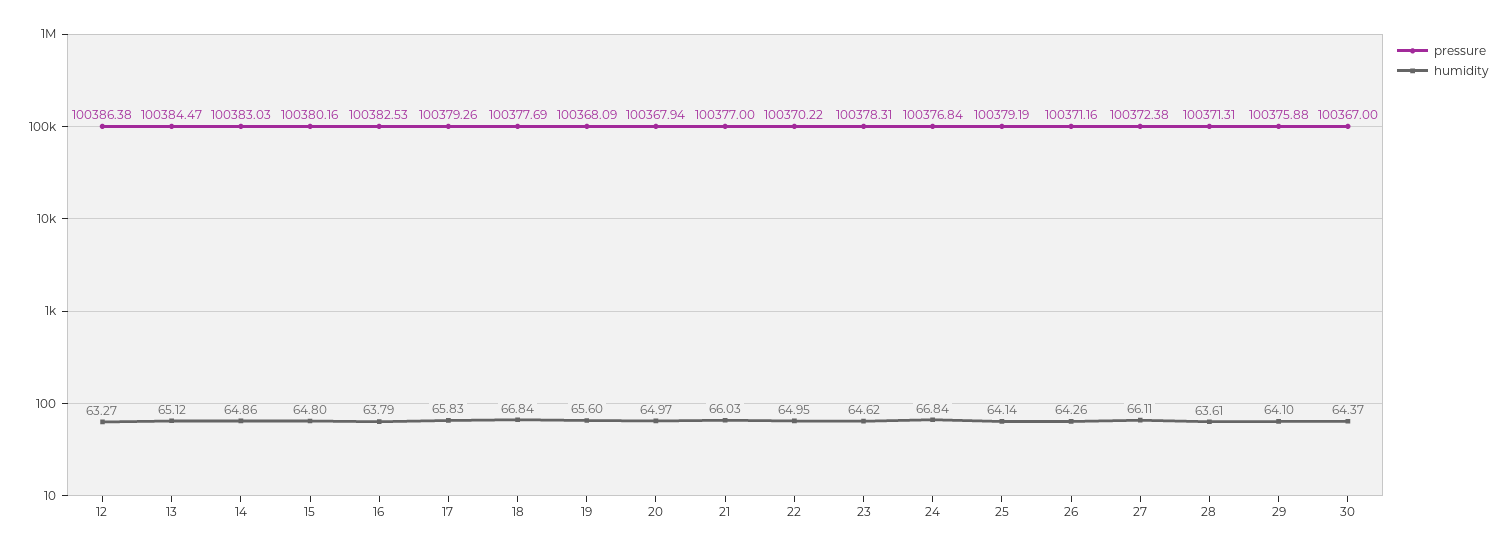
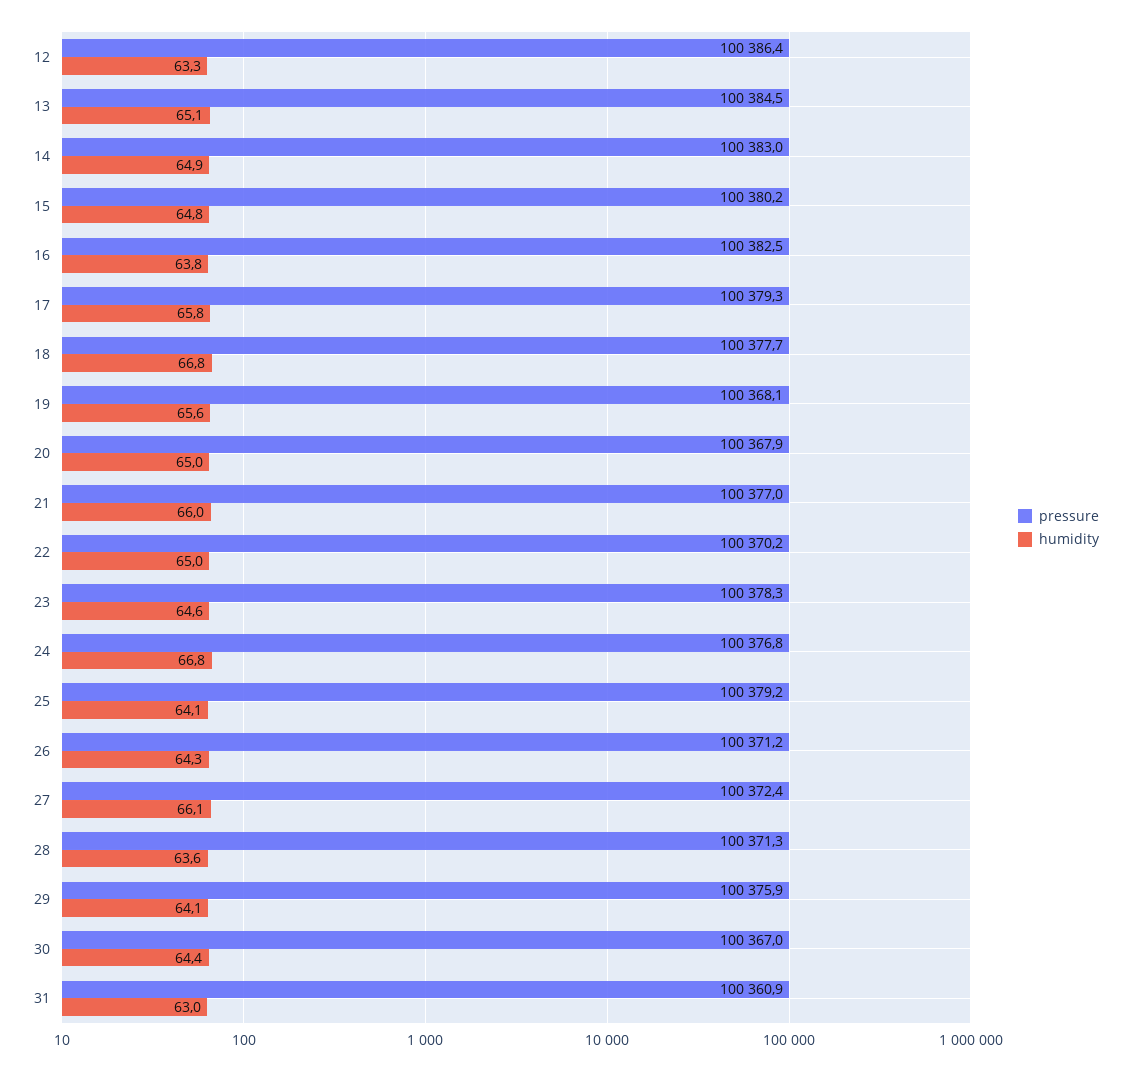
  {
    "pressure": {
      "12": 100386.38,
      "13": 100384.47,
      "14": 100383.03,
      "15": 100380.16,
      "16": 100382.53,
      "17": 100379.26,
      "18": 100377.69,
      "19": 100368.09,
      "20": 100367.94,
      "21": 100377,
      "22": 100370.22,
      "23": 100378.31,
      "24": 100376.84,
      "25": 100379.19,
      "26": 100371.16,
      "27": 100372.38,
      "28": 100371.31,
      "29": 100375.88,
-     "30": 100367
+     "30": 100367,
+     "31": 100360.9
    },
    "humidity": {
      "12": 63.27,
      "13": 65.12,
      "14": 64.86,
      "15": 64.8,
      "16": 63.79,
      "17": 65.83,
      "18": 66.84,
      "19": 65.6,
      "20": 64.97,
      "21": 66.03,
      "22": 64.95,
      "23": 64.62,
      "24": 66.84,
      "25": 64.14,
      "26": 64.26,
      "27": 66.11,
      "28": 63.61,
      "29": 64.1,
-     "30": 64.37
+     "30": 64.37,
+     "31": 63
    }
  }

